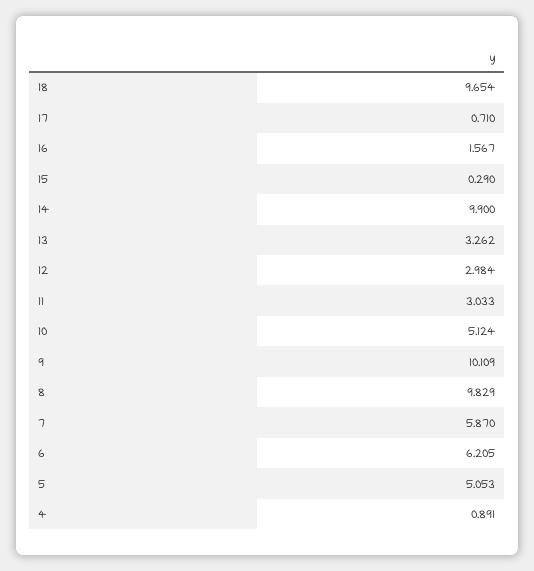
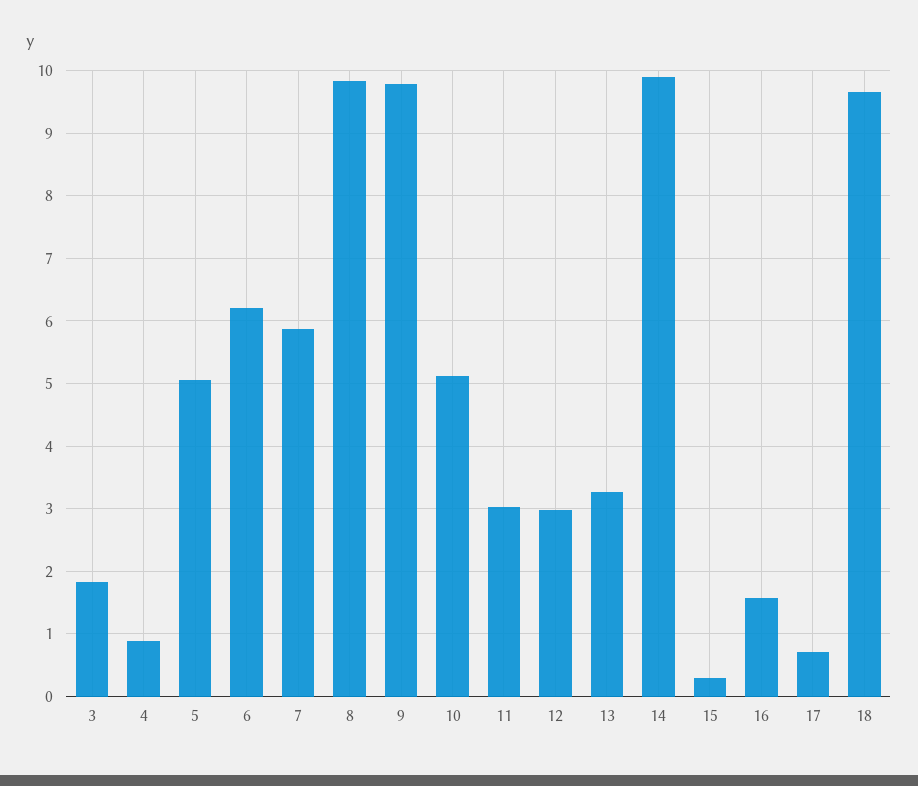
  {
    "18": 9.654,
    "17": 0.71,
    "16": 1.567,
    "15": 0.29,
    "14": 9.9,
    "13": 3.262,
    "12": 2.984,
    "11": 3.033,
    "10": 5.124,
-   "9": 10.109,
+   "9": 9.8,
    "8": 9.829,
    "7": 5.87,
    "6": 6.205,
    "5": 5.053,
-   "4": 0.891
+   "4": 0.891,
+   "3": 1.8
  }

